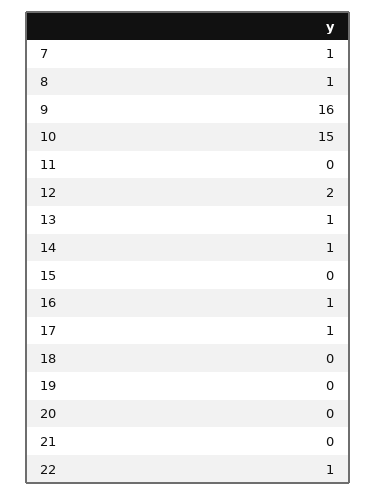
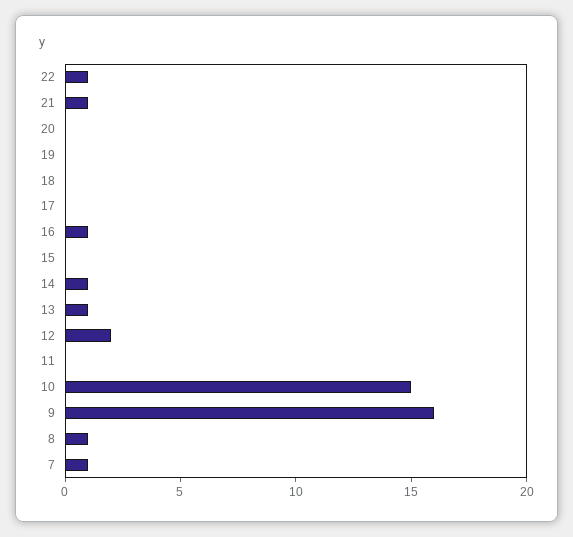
  {
    "7": 1,
    "8": 1,
    "9": 16,
    "10": 15,
    "11": 0,
    "12": 2,
    "13": 1,
    "14": 1,
    "15": 0,
    "16": 1,
-   "17": 1,
+   "17": 0,
    "18": 0,
    "19": 0,
    "20": 0,
-   "21": 0,
+   "21": 1,
    "22": 1
  }

